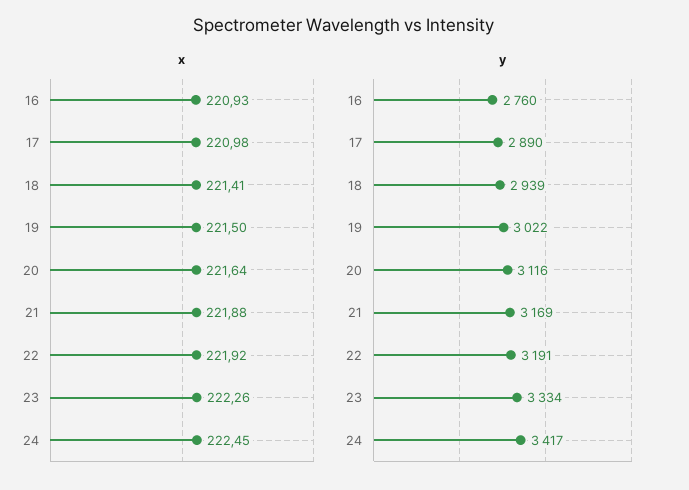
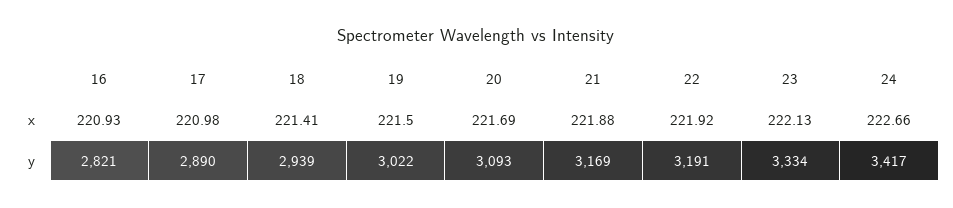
  {
    "x": {
      "16": 220.93,
      "17": 220.98,
      "18": 221.41,
      "19": 221.5,
-     "20": 221.64,
+     "20": 221.69,
      "21": 221.88,
      "22": 221.92,
-     "23": 222.26,
+     "23": 222.13,
-     "24": 222.45
+     "24": 222.66
    },
    "y": {
-     "16": 2760,
+     "16": 2821,
      "17": 2890,
      "18": 2939,
      "19": 3022,
-     "20": 3116,
+     "20": 3093,
      "21": 3169,
      "22": 3191,
      "23": 3334,
      "24": 3417
    }
  }

